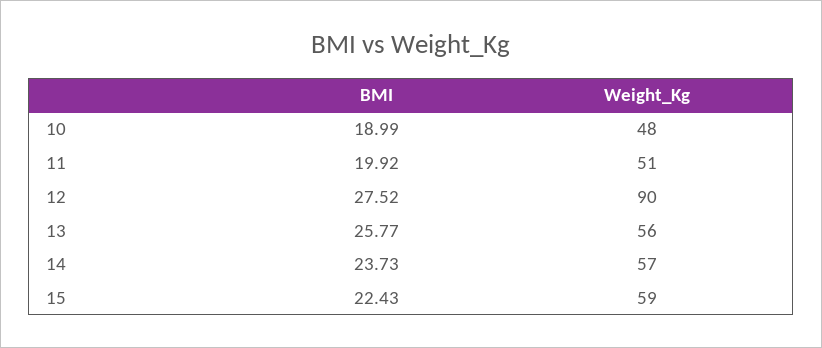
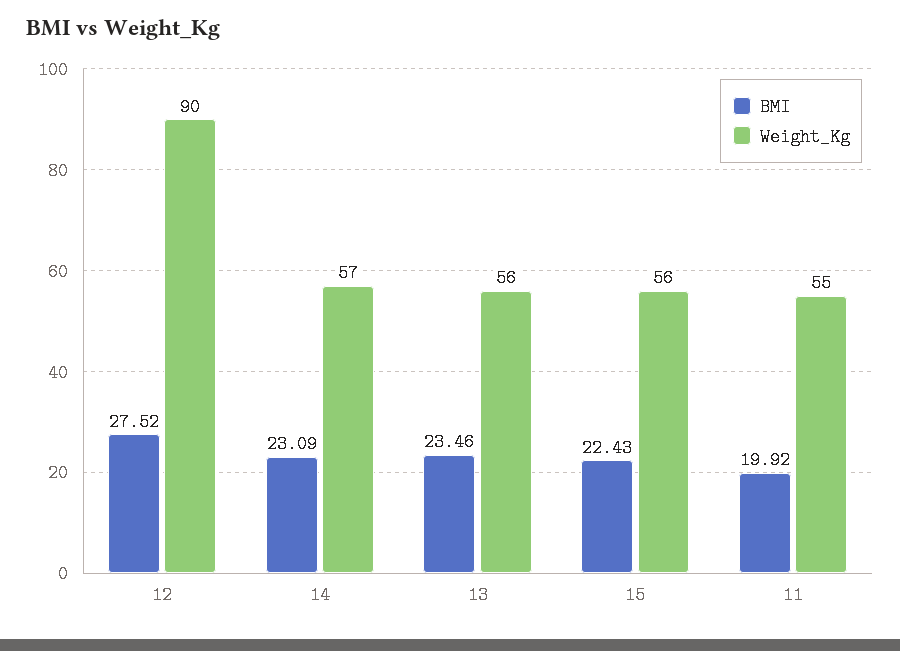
  {
    "BMI": {
-     "10": 18.99,
      "11": 19.92,
      "12": 27.52,
-     "13": 25.77,
+     "13": 23.46,
-     "14": 23.73,
+     "14": 23.09,
      "15": 22.43
    },
    "Weight_Kg": {
-     "10": 48,
-     "11": 51,
+     "11": 55,
      "12": 90,
      "13": 56,
      "14": 57,
-     "15": 59
+     "15": 56
    }
  }

